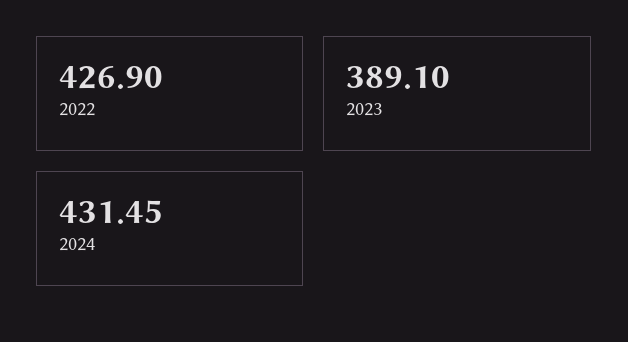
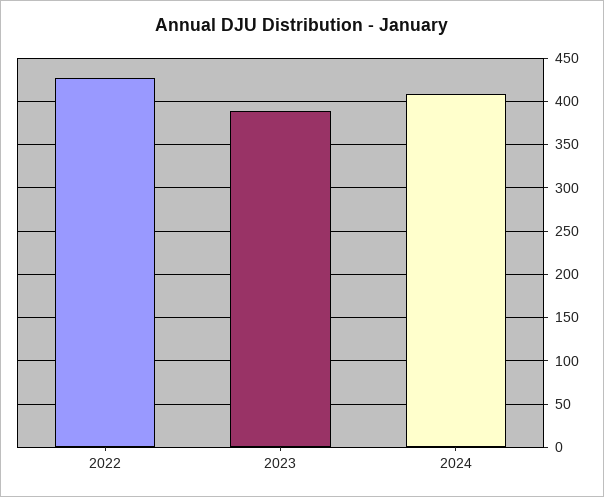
  {
    "2022": 426.9,
    "2023": 389.1,
-   "2024": 431.45
+   "2024": 410
  }

